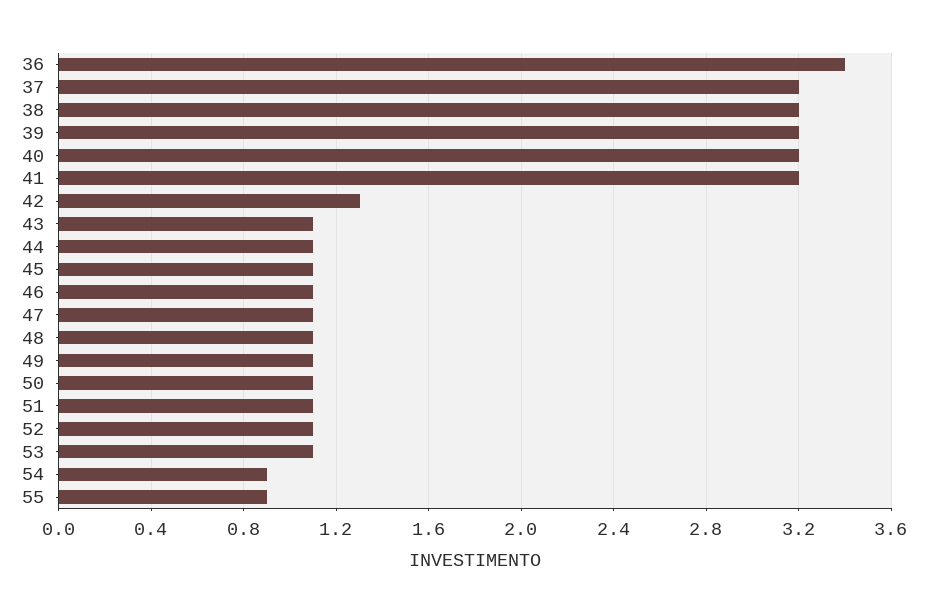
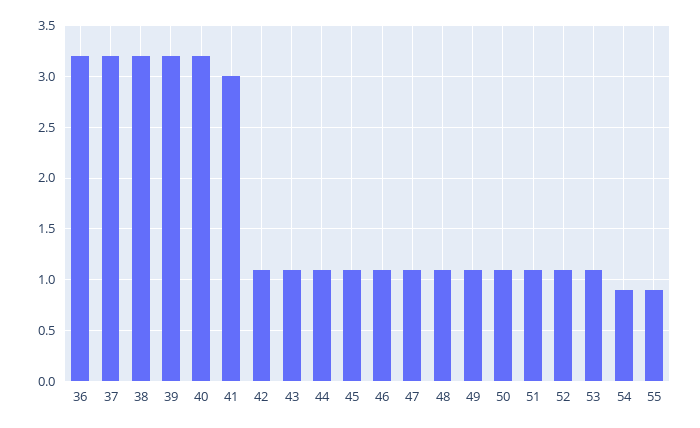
  {
-   "36": 3.4,
+   "36": 3.2,
    "37": 3.2,
    "38": 3.2,
    "39": 3.2,
    "40": 3.2,
-   "41": 3.2,
+   "41": 3,
-   "42": 1.3,
+   "42": 1.1,
    "43": 1.1,
    "44": 1.1,
    "45": 1.1,
    "46": 1.1,
    "47": 1.1,
    "48": 1.1,
    "49": 1.1,
    "50": 1.1,
    "51": 1.1,
    "52": 1.1,
    "53": 1.1,
    "54": 0.9,
    "55": 0.9
  }

